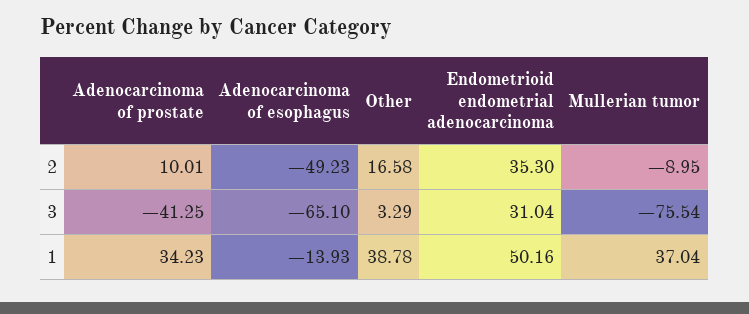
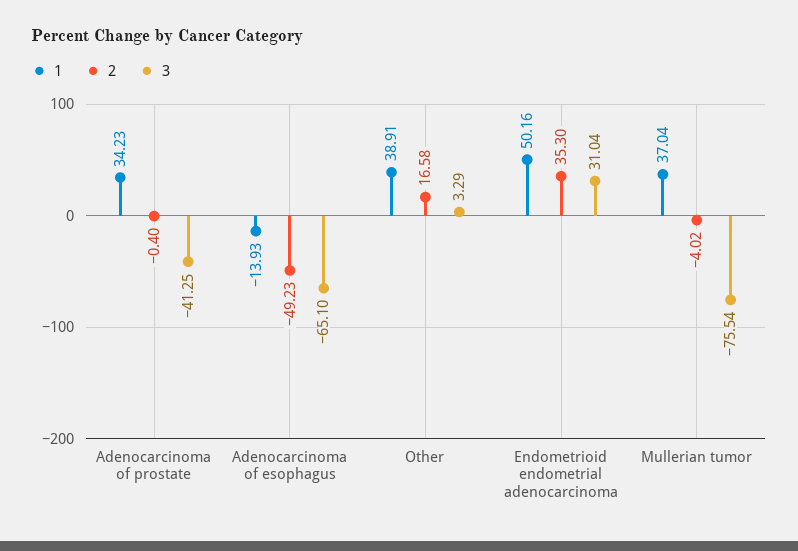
  {
    "2": {
-     "Adenocarcinoma of prostate": 10.01,
+     "Adenocarcinoma of prostate": -0.4,
      "Adenocarcinoma of esophagus": -49.23,
      "Other": 16.58,
      "Endometrioid endometrial adenocarcinoma": 35.3,
-     "Mullerian tumor": -8.95
+     "Mullerian tumor": -4.02
    },
    "3": {
      "Adenocarcinoma of prostate": -41.25,
      "Adenocarcinoma of esophagus": -65.1,
      "Other": 3.29,
      "Endometrioid endometrial adenocarcinoma": 31.04,
      "Mullerian tumor": -75.54
    },
    "1": {
      "Adenocarcinoma of prostate": 34.23,
      "Adenocarcinoma of esophagus": -13.93,
-     "Other": 38.78,
+     "Other": 38.91,
      "Endometrioid endometrial adenocarcinoma": 50.16,
      "Mullerian tumor": 37.04
    }
  }

